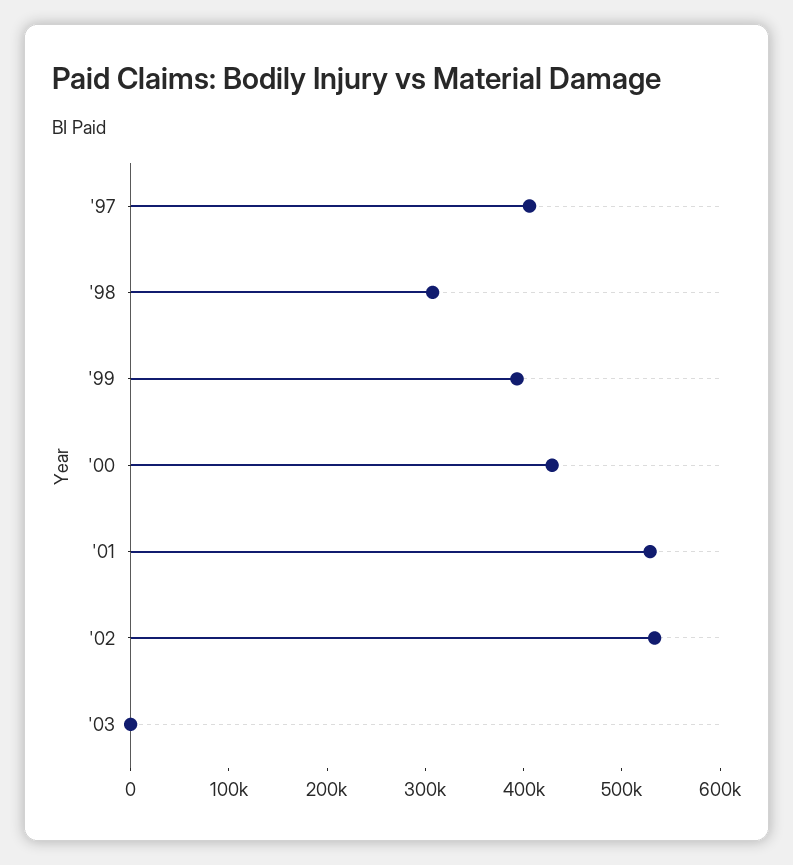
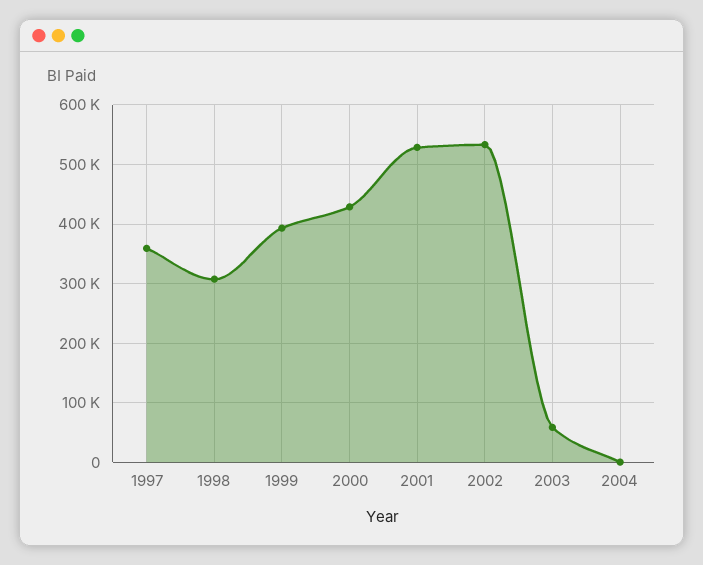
  {
-   "'97": 400000,
+   "'97": 360000,
    "'98": 300000,
    "'99": 400000,
    "'00": 420000,
    "'01": 520000,
    "'02": 540000,
-   "'03": 0
+   "'03": 60000,
+   "2004": 0
  }

